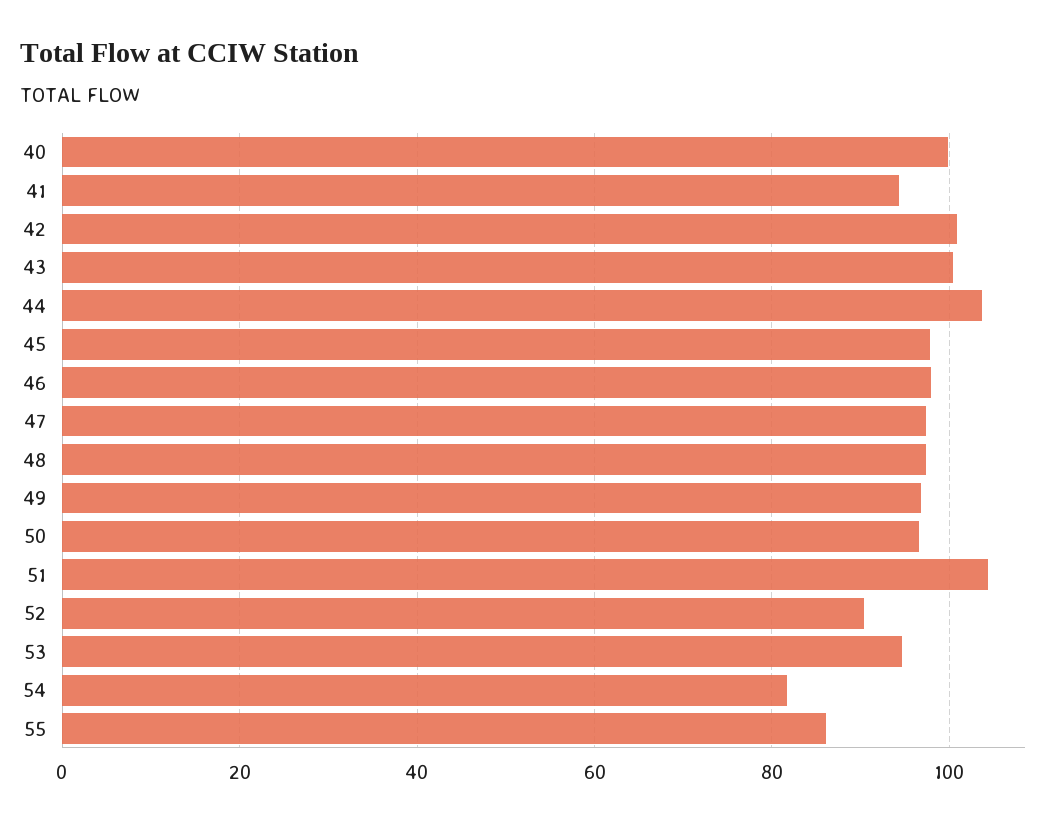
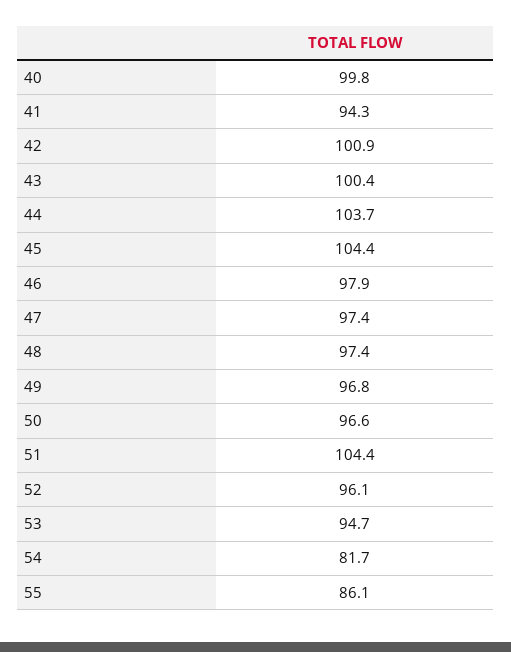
  {
    "40": 99.8,
    "41": 94.3,
    "42": 100.9,
    "43": 100.4,
    "44": 103.7,
-   "45": 98,
+   "45": 104.4,
    "46": 97.9,
    "47": 97.4,
    "48": 97.4,
    "49": 96.8,
    "50": 96.6,
    "51": 104.4,
-   "52": 90,
+   "52": 96.1,
    "53": 94.7,
    "54": 81.7,
    "55": 86.1
  }

